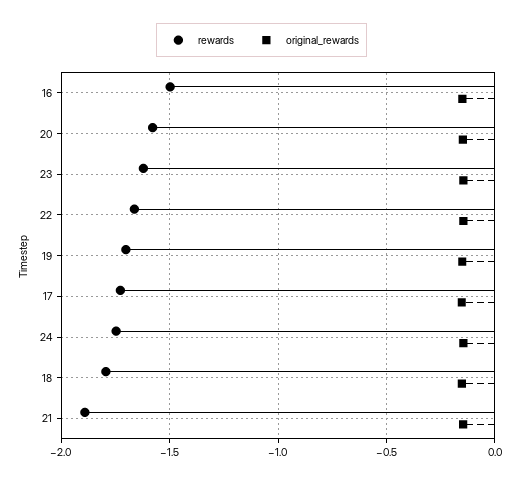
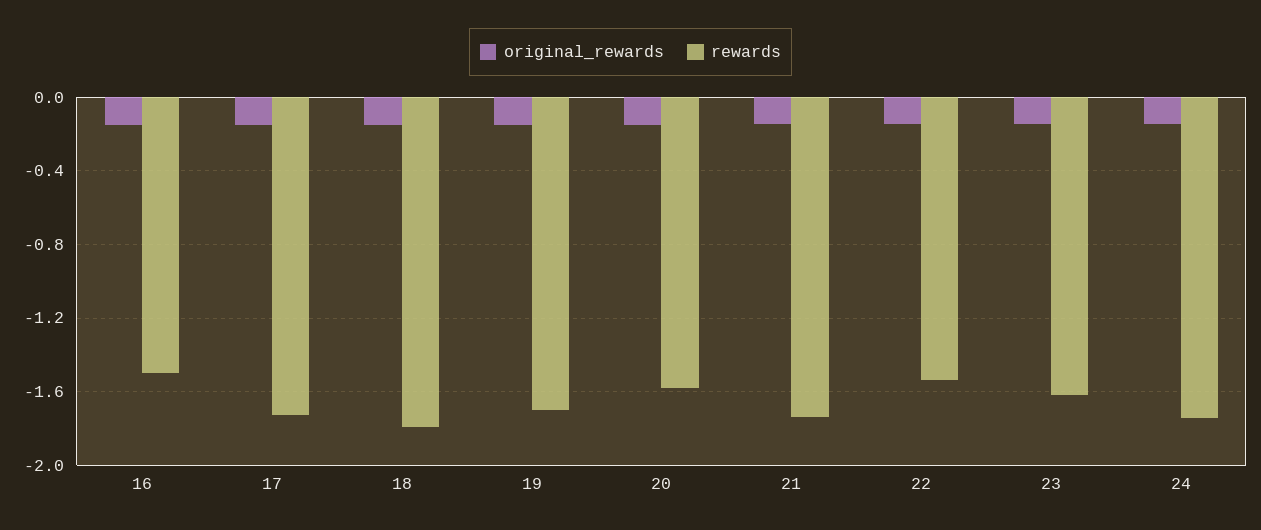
  {
    "rewards": {
      "16": -1.5,
      "20": -1.6,
      "23": -1.6,
-     "22": -1.65,
+     "22": -1.55,
      "19": -1.7,
      "17": -1.75,
      "24": -1.75,
      "18": -1.8,
-     "21": -1.9
+     "21": -1.75
    },
    "original_rewards": {
      "16": -0.15,
      "20": -0.15,
      "23": -0.15,
      "22": -0.15,
      "19": -0.15,
      "17": -0.15,
      "24": -0.15,
      "18": -0.15,
      "21": -0.15
    }
  }

